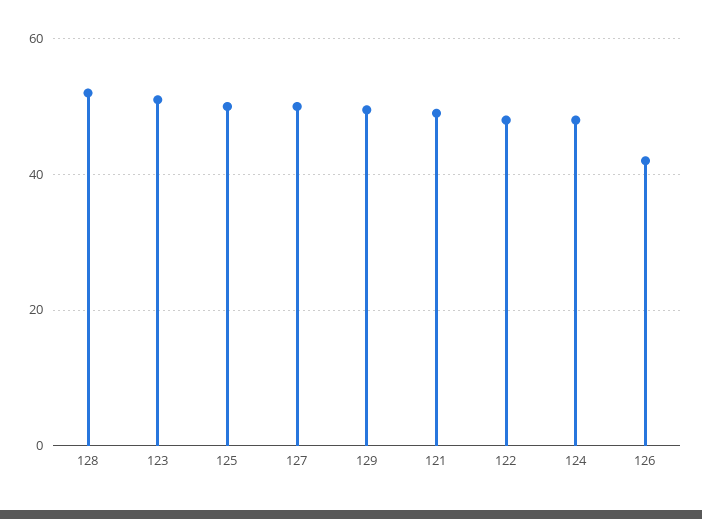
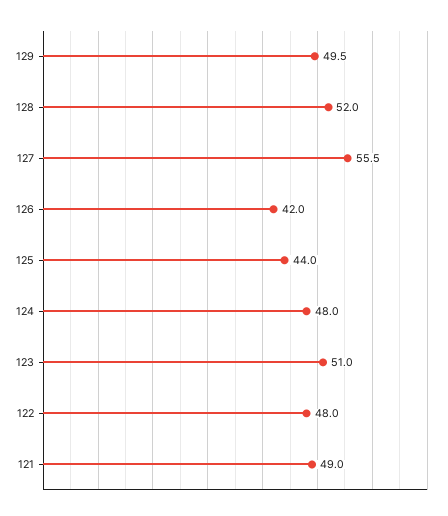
  {
    "128": 52,
    "123": 51,
-   "125": 50,
+   "125": 44,
-   "127": 50,
+   "127": 55.5,
    "129": 49.5,
    "121": 49,
    "122": 48,
    "124": 48,
    "126": 42
  }

